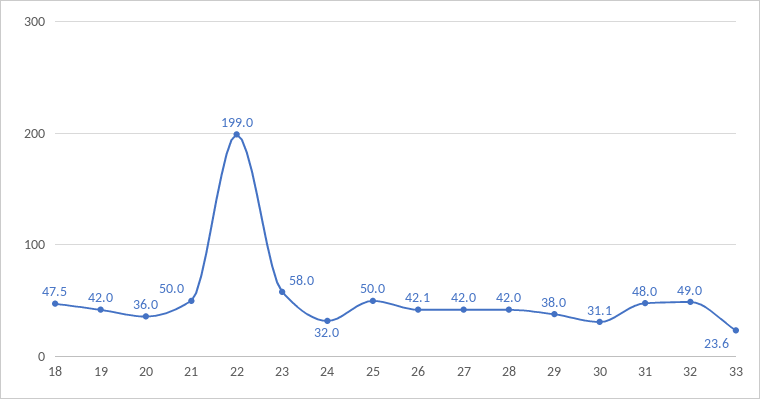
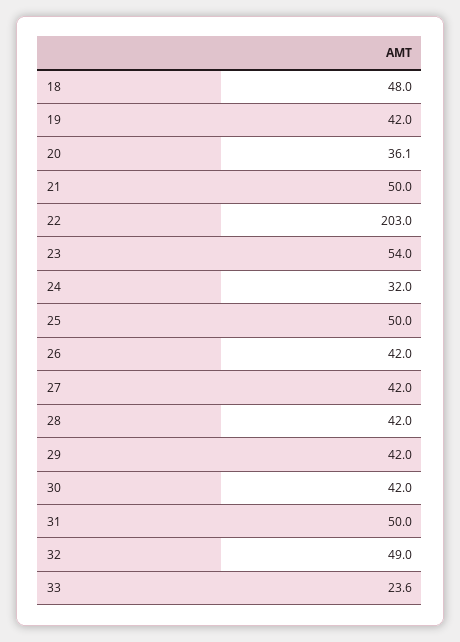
  {
-   "18": 47.5,
+   "18": 48,
    "19": 42,
-   "20": 36,
+   "20": 36.1,
    "21": 50,
-   "22": 199,
+   "22": 203,
-   "23": 58,
+   "23": 54,
    "24": 32,
    "25": 50,
-   "26": 42.1,
+   "26": 42,
    "27": 42,
    "28": 42,
-   "29": 38,
+   "29": 42,
-   "30": 31.1,
+   "30": 42,
-   "31": 48,
+   "31": 50,
    "32": 49,
    "33": 23.6
  }

